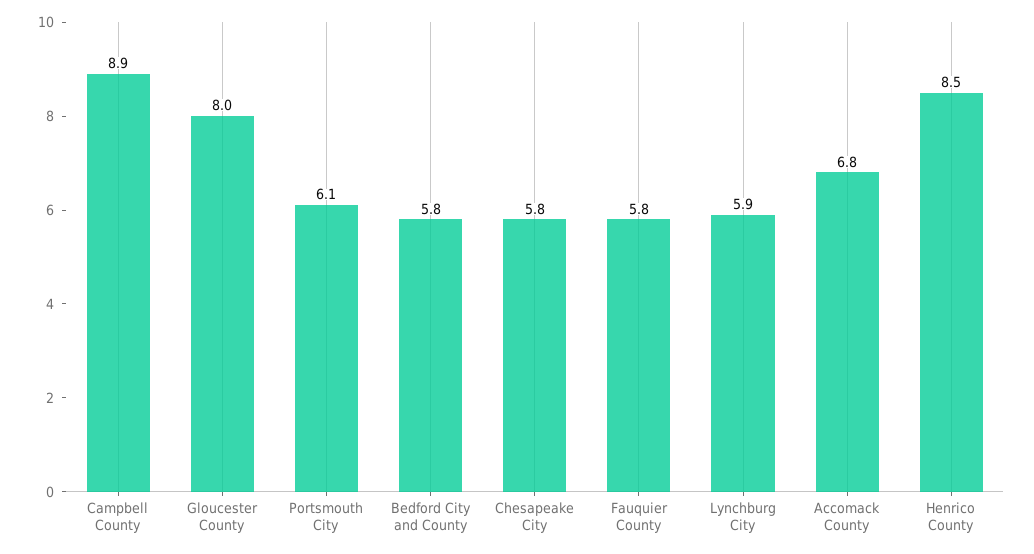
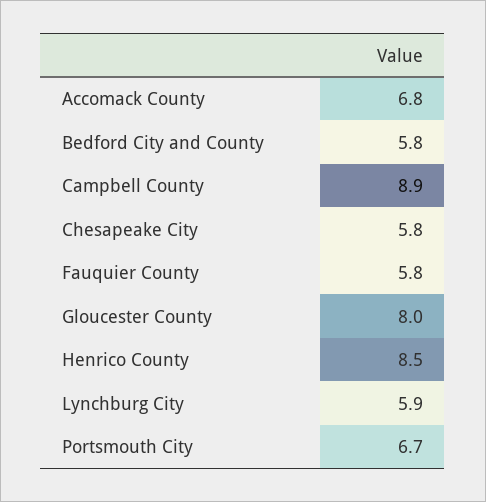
  {
    "Campbell County": 8.9,
    "Gloucester County": 8,
-   "Portsmouth City": 6.1,
+   "Portsmouth City": 6.7,
    "Bedford City and County": 5.8,
    "Chesapeake City": 5.8,
    "Fauquier County": 5.8,
    "Lynchburg City": 5.9,
    "Accomack County": 6.8,
    "Henrico County": 8.5
  }

